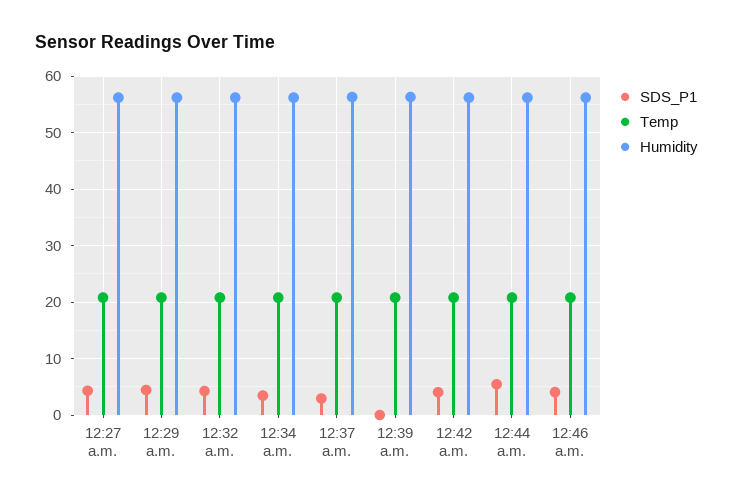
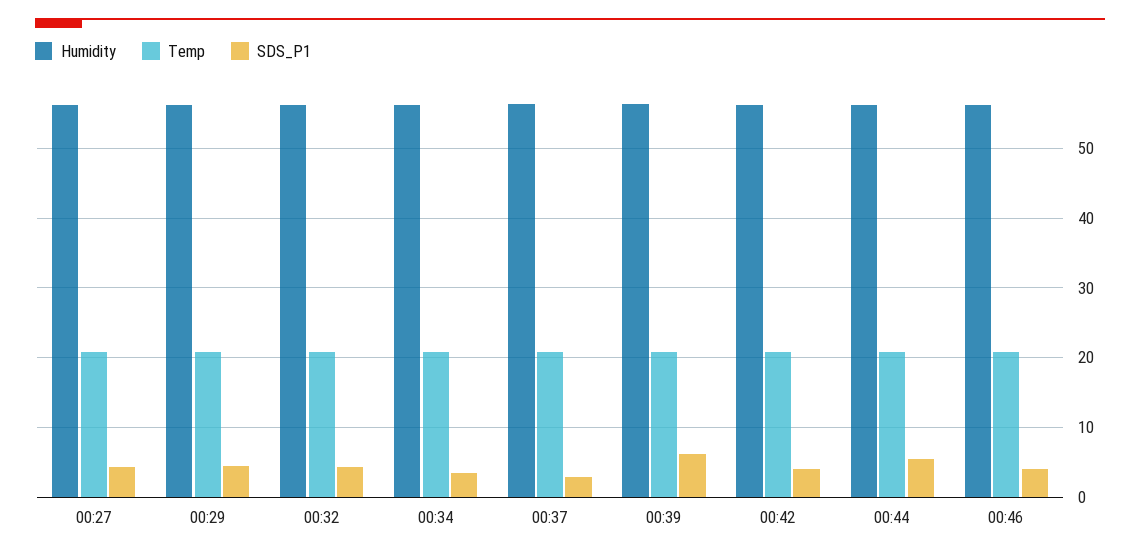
  {
    "SDS_P1": {
      "12:27 a.m.": 4,
      "12:29 a.m.": 4,
      "12:32 a.m.": 4,
      "12:34 a.m.": 3,
      "12:37 a.m.": 3,
-     "12:39 a.m.": 0,
+     "12:39 a.m.": 6,
      "12:42 a.m.": 4,
      "12:44 a.m.": 5,
      "12:46 a.m.": 4
    },
    "Temp": {
      "12:27 a.m.": 21,
      "12:29 a.m.": 21,
      "12:32 a.m.": 21,
      "12:34 a.m.": 21,
      "12:37 a.m.": 21,
      "12:39 a.m.": 21,
      "12:42 a.m.": 21,
      "12:44 a.m.": 21,
      "12:46 a.m.": 21
    },
    "Humidity": {
      "12:27 a.m.": 56,
      "12:29 a.m.": 56,
      "12:32 a.m.": 56,
      "12:34 a.m.": 56,
      "12:37 a.m.": 56,
      "12:39 a.m.": 56,
      "12:42 a.m.": 56,
      "12:44 a.m.": 56,
      "12:46 a.m.": 56
    }
  }

